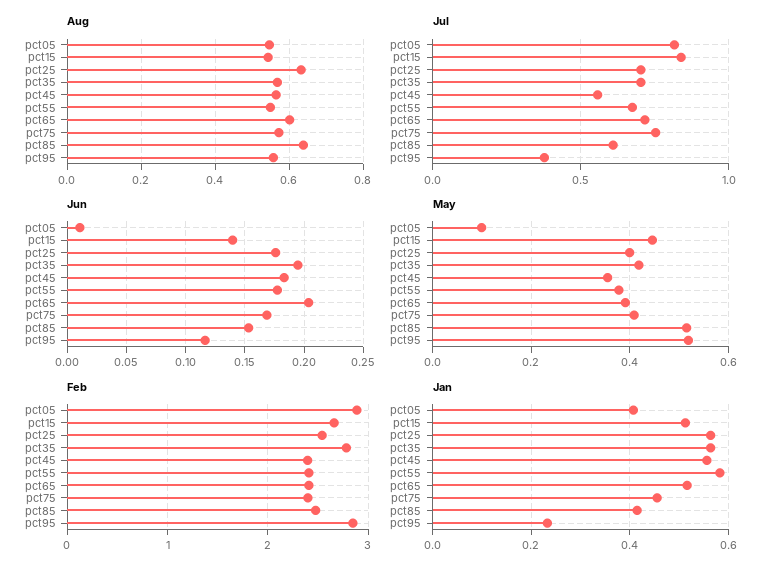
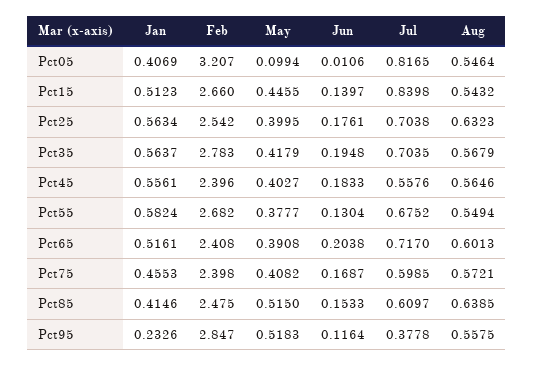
  {
    "Aug": {
      "pct05": 0.5464,
      "pct15": 0.5432,
      "pct25": 0.6323,
      "pct35": 0.5679,
      "pct45": 0.5646,
      "pct55": 0.5494,
      "pct65": 0.6013,
      "pct75": 0.5721,
      "pct85": 0.6385,
      "pct95": 0.5575
    },
    "Jul": {
      "pct05": 0.8165,
      "pct15": 0.8398,
      "pct25": 0.7038,
      "pct35": 0.7035,
      "pct45": 0.5576,
      "pct55": 0.6752,
      "pct65": 0.717,
-     "pct75": 0.75,
+     "pct75": 0.5985,
      "pct85": 0.6097,
      "pct95": 0.3778
    },
    "Jun": {
      "pct05": 0.0106,
      "pct15": 0.1397,
      "pct25": 0.1761,
      "pct35": 0.1948,
      "pct45": 0.1833,
-     "pct55": 0.18,
+     "pct55": 0.1304,
      "pct65": 0.2038,
      "pct75": 0.1687,
      "pct85": 0.1533,
      "pct95": 0.1164
    },
    "May": {
      "pct05": 0.0994,
      "pct15": 0.4455,
      "pct25": 0.3995,
      "pct35": 0.4179,
-     "pct45": 0.36,
+     "pct45": 0.4027,
      "pct55": 0.3777,
      "pct65": 0.3908,
      "pct75": 0.4082,
      "pct85": 0.515,
      "pct95": 0.5183
    },
    "Feb": {
-     "pct05": 2.9,
+     "pct05": 3.207,
      "pct15": 2.66,
      "pct25": 2.542,
      "pct35": 2.783,
      "pct45": 2.396,
-     "pct55": 2.4,
+     "pct55": 2.682,
      "pct65": 2.408,
      "pct75": 2.398,
      "pct85": 2.475,
      "pct95": 2.847
    },
    "Jan": {
      "pct05": 0.4069,
      "pct15": 0.5123,
      "pct25": 0.5634,
      "pct35": 0.5637,
      "pct45": 0.5561,
      "pct55": 0.5824,
      "pct65": 0.5161,
      "pct75": 0.4553,
      "pct85": 0.4146,
      "pct95": 0.2326
    }
  }

